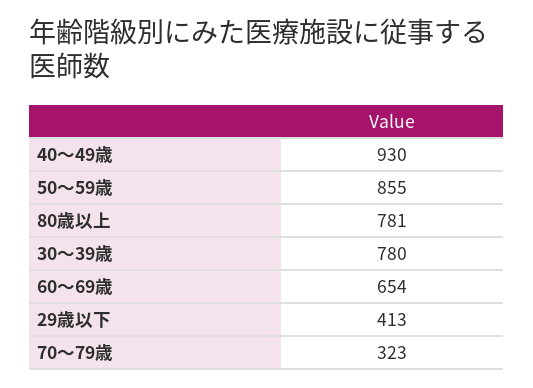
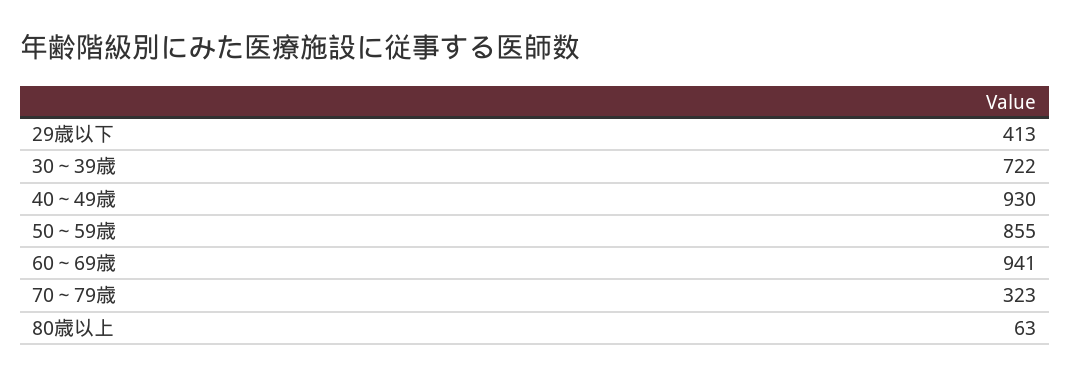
  {
    "40～49歳": 930,
    "50～59歳": 855,
-   "80歳以上": 781,
+   "80歳以上": 63,
-   "30～39歳": 780,
+   "30～39歳": 722,
-   "60～69歳": 654,
+   "60～69歳": 941,
    "29歳以下": 413,
    "70～79歳": 323
  }

